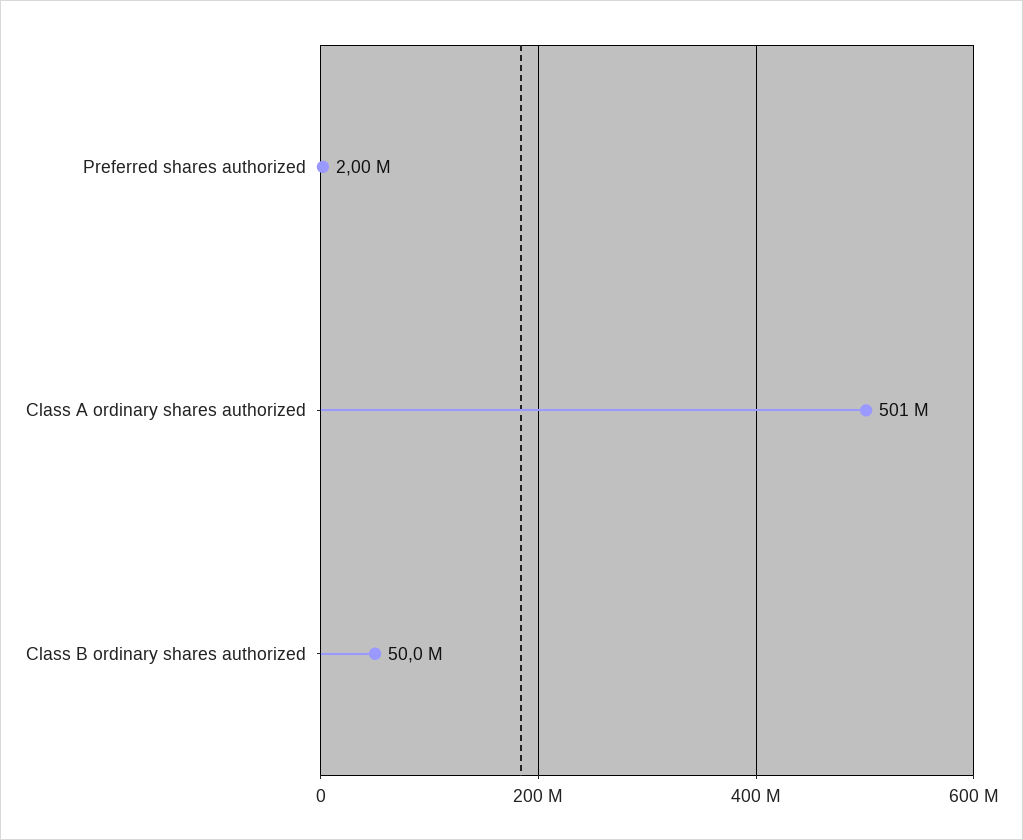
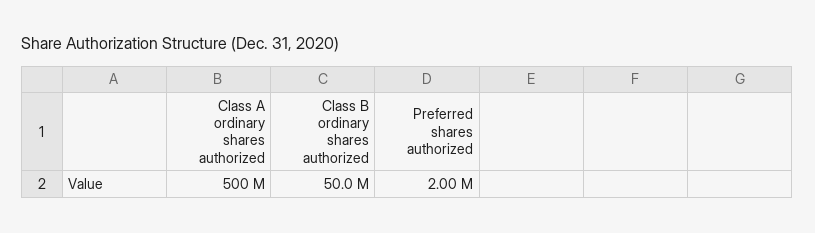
  {
    "Preferred shares authorized": 2000000,
-   "Class A ordinary shares authorized": 501000000,
+   "Class A ordinary shares authorized": 500000000,
    "Class B ordinary shares authorized": 50000000
  }

